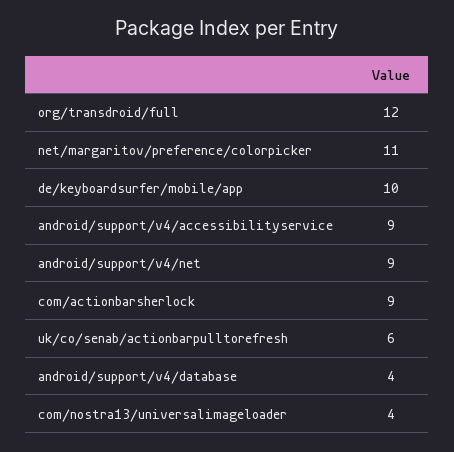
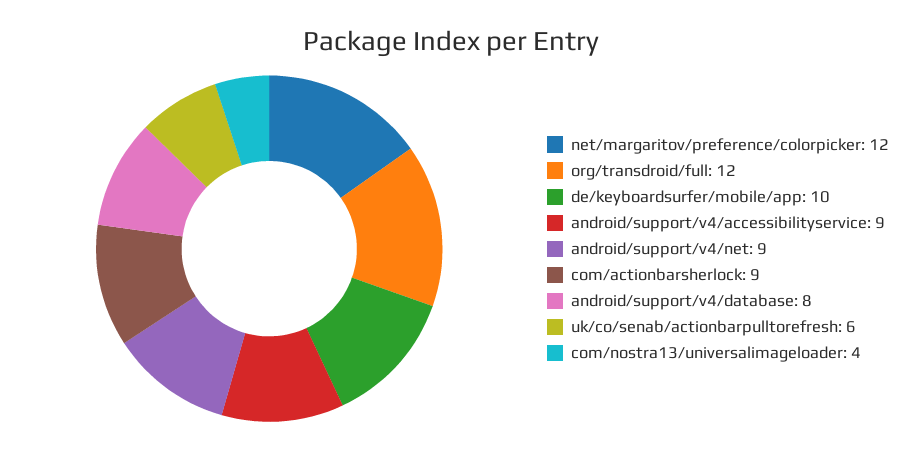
  {
    "org/transdroid/full": 12,
-   "net/margaritov/preference/colorpicker": 11,
+   "net/margaritov/preference/colorpicker": 12,
    "de/keyboardsurfer/mobile/app": 10,
    "android/support/v4/accessibilityservice": 9,
    "android/support/v4/net": 9,
    "com/actionbarsherlock": 9,
    "uk/co/senab/actionbarpulltorefresh": 6,
-   "android/support/v4/database": 4,
+   "android/support/v4/database": 8,
    "com/nostra13/universalimageloader": 4
  }

